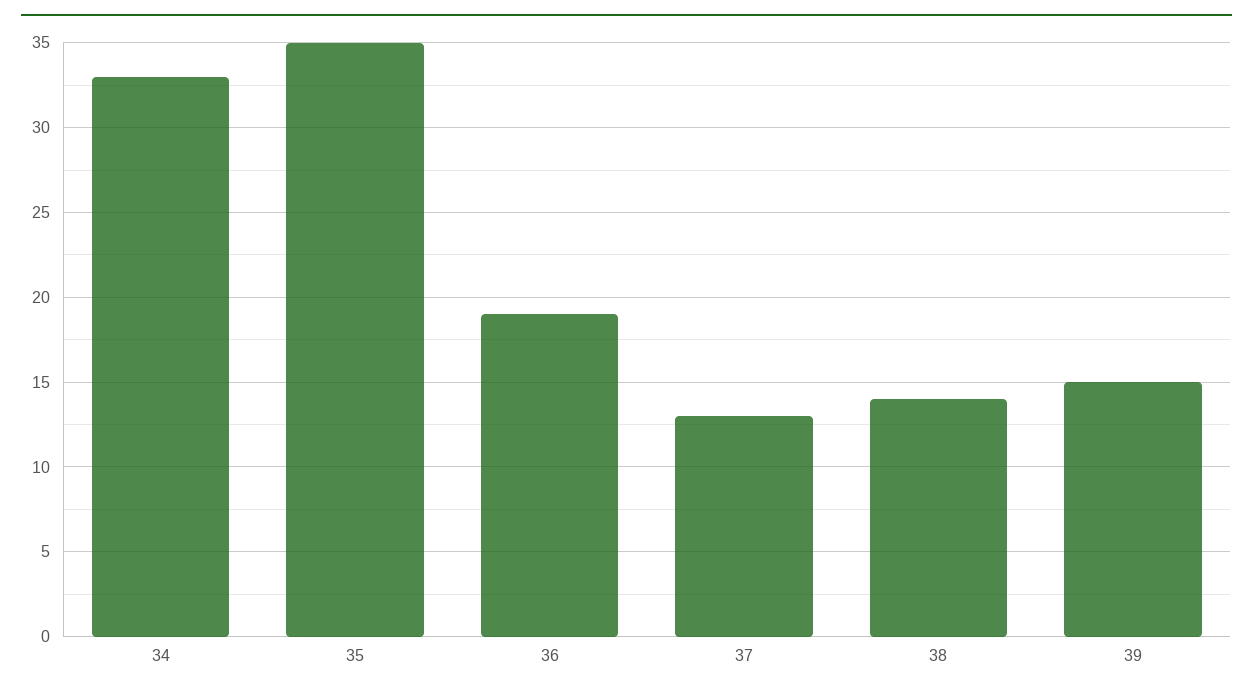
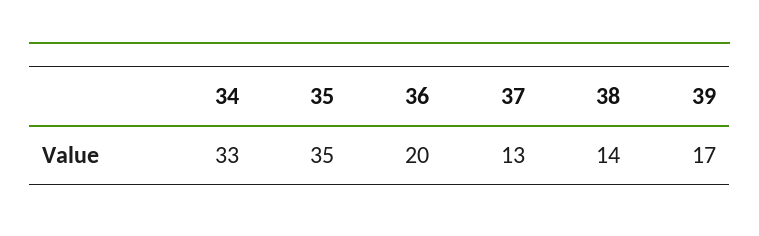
  {
    "34": 33,
    "35": 35,
-   "36": 19,
+   "36": 20,
    "37": 13,
    "38": 14,
-   "39": 15
+   "39": 17
  }

